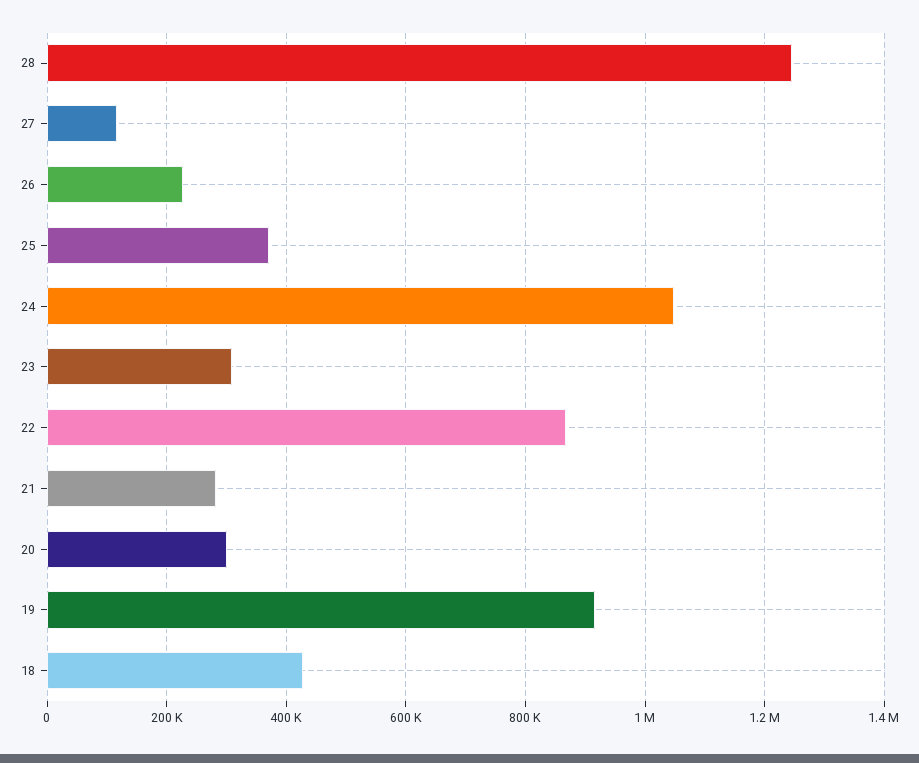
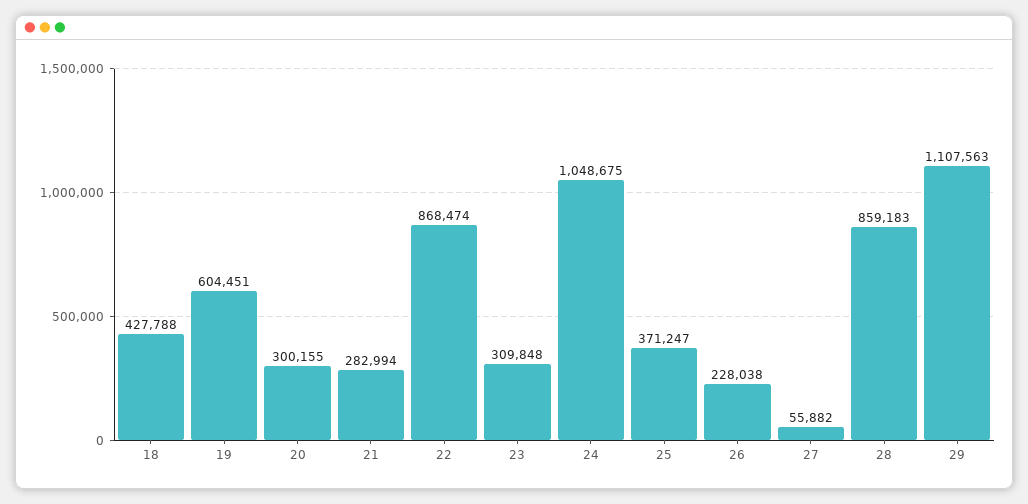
  {
-   "28": 1240000,
+   "28": 859183,
-   "27": 120000,
+   "27": 55882,
    "26": 228038,
    "25": 371247,
    "24": 1048675,
    "23": 309848,
    "22": 868474,
    "21": 282994,
    "20": 300155,
-   "19": 920000,
+   "19": 604451,
-   "18": 427788
+   "18": 427788,
+   "29": 1107563
  }

